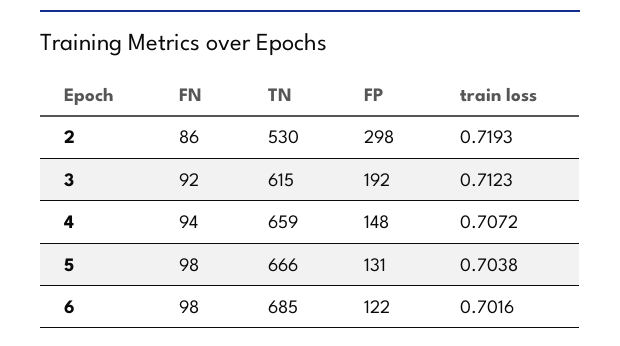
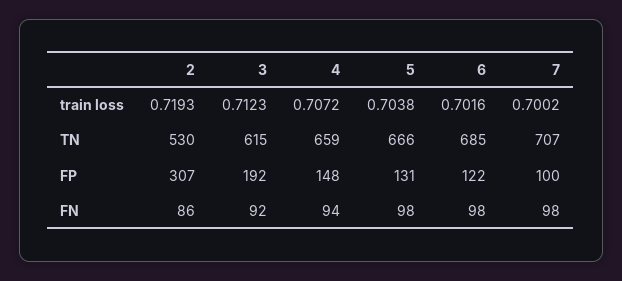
  {
    "FN": {
      "2": 86,
      "3": 92,
      "4": 94,
      "5": 98,
-     "6": 98
+     "6": 98,
+     "7": 98
    },
    "TN": {
      "2": 530,
      "3": 615,
      "4": 659,
      "5": 666,
-     "6": 685
+     "6": 685,
+     "7": 707
    },
    "FP": {
-     "2": 298,
+     "2": 307,
      "3": 192,
      "4": 148,
      "5": 131,
-     "6": 122
+     "6": 122,
+     "7": 100
    },
    "train loss": {
      "2": 0.7193,
      "3": 0.7123,
      "4": 0.7072,
      "5": 0.7038,
-     "6": 0.7016
+     "6": 0.7016,
+     "7": 0.7002
    }
  }

